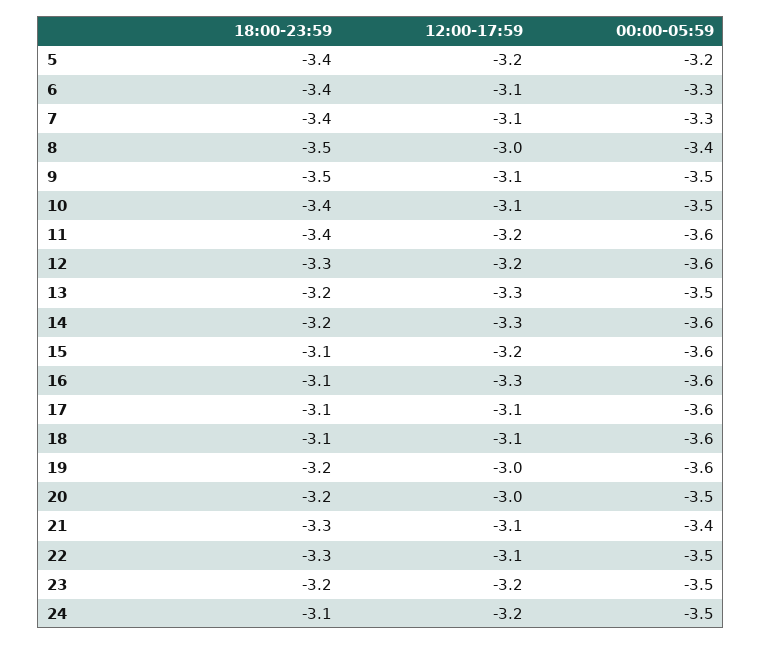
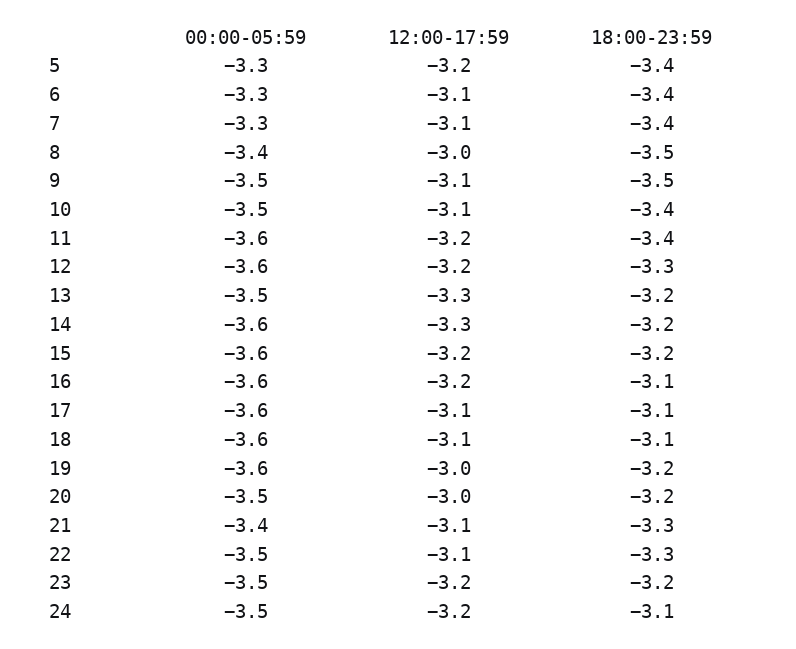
  {
    "18:00-23:59": {
      "5": -3.4,
      "6": -3.4,
      "7": -3.4,
      "8": -3.5,
      "9": -3.5,
      "10": -3.4,
      "11": -3.4,
      "12": -3.3,
      "13": -3.2,
      "14": -3.2,
-     "15": -3.1,
+     "15": -3.2,
      "16": -3.1,
      "17": -3.1,
      "18": -3.1,
      "19": -3.2,
      "20": -3.2,
      "21": -3.3,
      "22": -3.3,
      "23": -3.2,
      "24": -3.1
    },
    "12:00-17:59": {
      "5": -3.2,
      "6": -3.1,
      "7": -3.1,
      "8": -3,
      "9": -3.1,
      "10": -3.1,
      "11": -3.2,
      "12": -3.2,
      "13": -3.3,
      "14": -3.3,
      "15": -3.2,
-     "16": -3.3,
+     "16": -3.2,
      "17": -3.1,
      "18": -3.1,
      "19": -3,
      "20": -3,
      "21": -3.1,
      "22": -3.1,
      "23": -3.2,
      "24": -3.2
    },
    "00:00-05:59": {
-     "5": -3.2,
+     "5": -3.3,
      "6": -3.3,
      "7": -3.3,
      "8": -3.4,
      "9": -3.5,
      "10": -3.5,
      "11": -3.6,
      "12": -3.6,
      "13": -3.5,
      "14": -3.6,
      "15": -3.6,
      "16": -3.6,
      "17": -3.6,
      "18": -3.6,
      "19": -3.6,
      "20": -3.5,
      "21": -3.4,
      "22": -3.5,
      "23": -3.5,
      "24": -3.5
    }
  }

